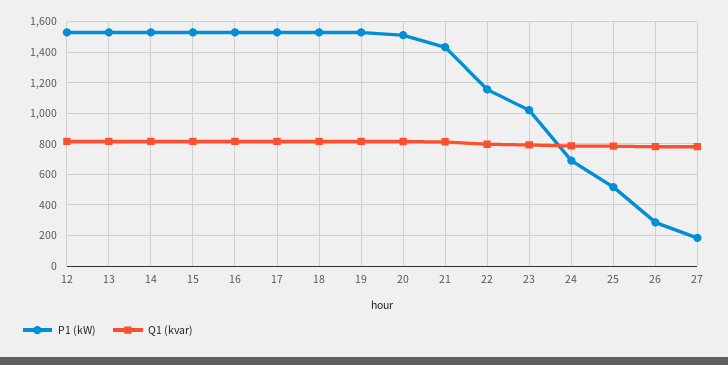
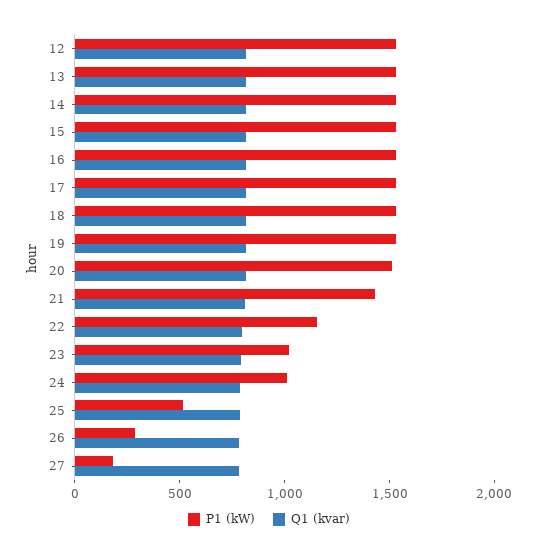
  {
    "P1 (kW)": {
      "12": 1550,
      "13": 1550,
      "14": 1550,
      "15": 1550,
      "16": 1550,
      "17": 1550,
      "18": 1550,
      "19": 1550,
      "20": 1500,
      "21": 1450,
      "22": 1150,
      "23": 1000,
-     "24": 700,
+     "24": 1000,
      "25": 500,
      "26": 300,
      "27": 200
    },
    "Q1 (kvar)": {
      "12": 800,
      "13": 800,
      "14": 800,
      "15": 800,
      "16": 800,
      "17": 800,
      "18": 800,
      "19": 800,
      "20": 800,
      "21": 800,
      "22": 800,
      "23": 800,
      "24": 800,
      "25": 800,
      "26": 800,
      "27": 800
    }
  }

